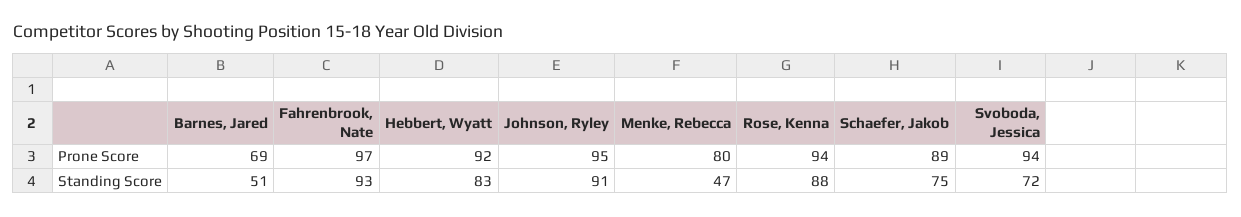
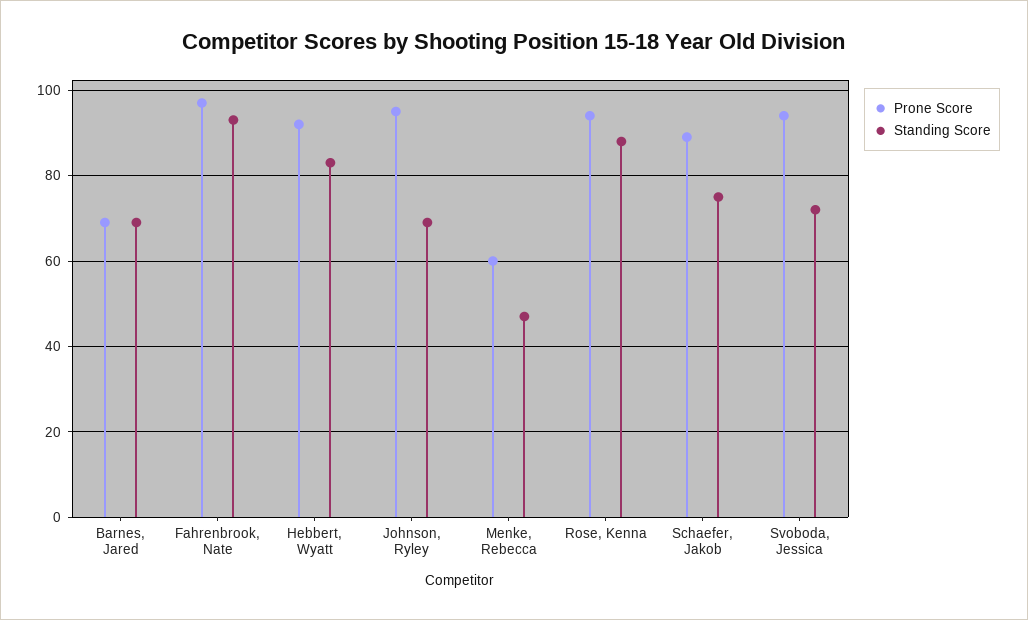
  {
    "Prone Score": {
      "Barnes, Jared": 69,
      "Fahrenbrook, Nate": 97,
      "Hebbert, Wyatt": 92,
      "Johnson, Ryley": 95,
-     "Menke, Rebecca": 80,
+     "Menke, Rebecca": 60,
      "Rose, Kenna": 94,
      "Schaefer, Jakob": 89,
      "Svoboda, Jessica": 94
    },
    "Standing Score": {
-     "Barnes, Jared": 51,
+     "Barnes, Jared": 70,
      "Fahrenbrook, Nate": 93,
      "Hebbert, Wyatt": 83,
-     "Johnson, Ryley": 91,
+     "Johnson, Ryley": 70,
      "Menke, Rebecca": 47,
      "Rose, Kenna": 88,
      "Schaefer, Jakob": 75,
      "Svoboda, Jessica": 72
    }
  }

